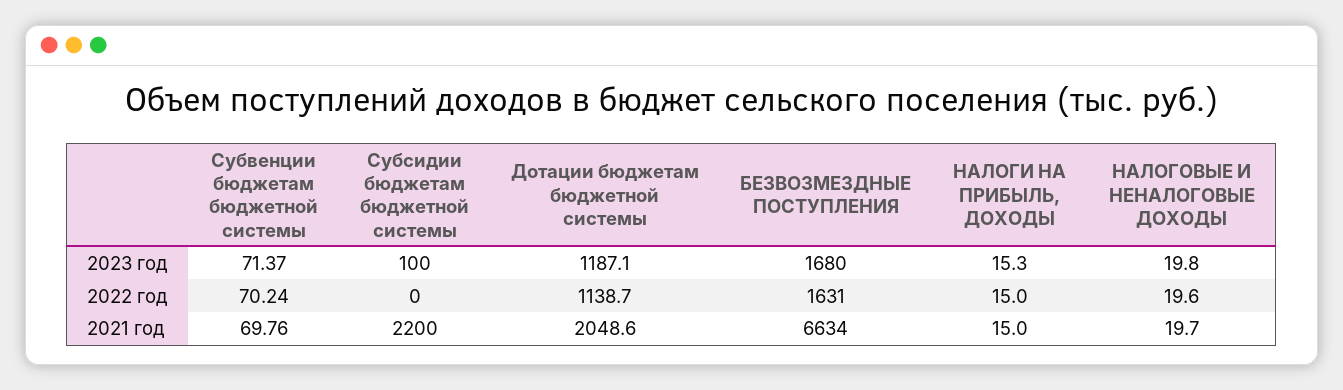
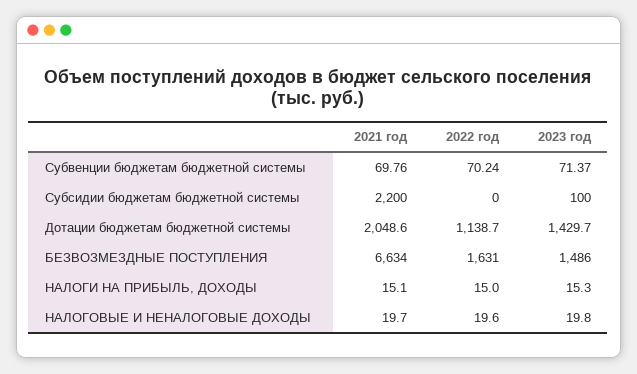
  {
    "Субвенции бюджетам бюджетной системы": {
      "2023 год": 71.37,
      "2022 год": 70.24,
      "2021 год": 69.76
    },
    "Субсидии бюджетам бюджетной системы": {
      "2023 год": 100,
      "2022 год": 0,
      "2021 год": 2200
    },
    "Дотации бюджетам бюджетной системы": {
-     "2023 год": 1187.1,
+     "2023 год": 1429.7,
      "2022 год": 1138.7,
      "2021 год": 2048.6
    },
    "БЕЗВОЗМЕЗДНЫЕ ПОСТУПЛЕНИЯ": {
-     "2023 год": 1680,
+     "2023 год": 1486,
      "2022 год": 1631,
      "2021 год": 6634
    },
    "НАЛОГИ НА ПРИБЫЛЬ, ДОХОДЫ": {
      "2023 год": 15.3,
      "2022 год": 15,
-     "2021 год": 15
+     "2021 год": 15.1
    },
    "НАЛОГОВЫЕ И НЕНАЛОГОВЫЕ ДОХОДЫ": {
      "2023 год": 19.8,
      "2022 год": 19.6,
      "2021 год": 19.7
    }
  }

